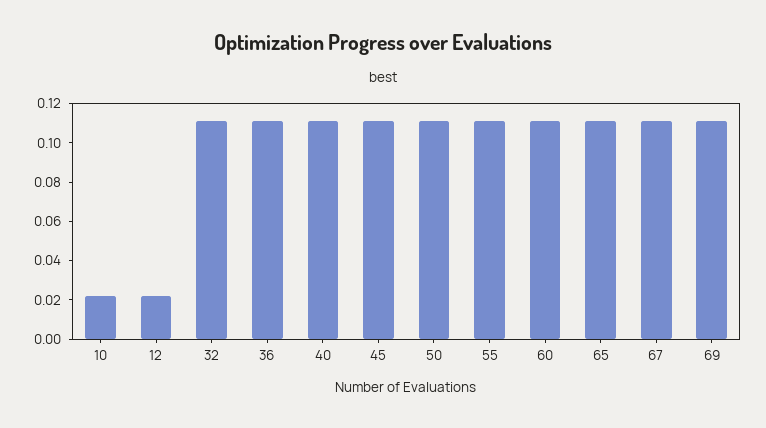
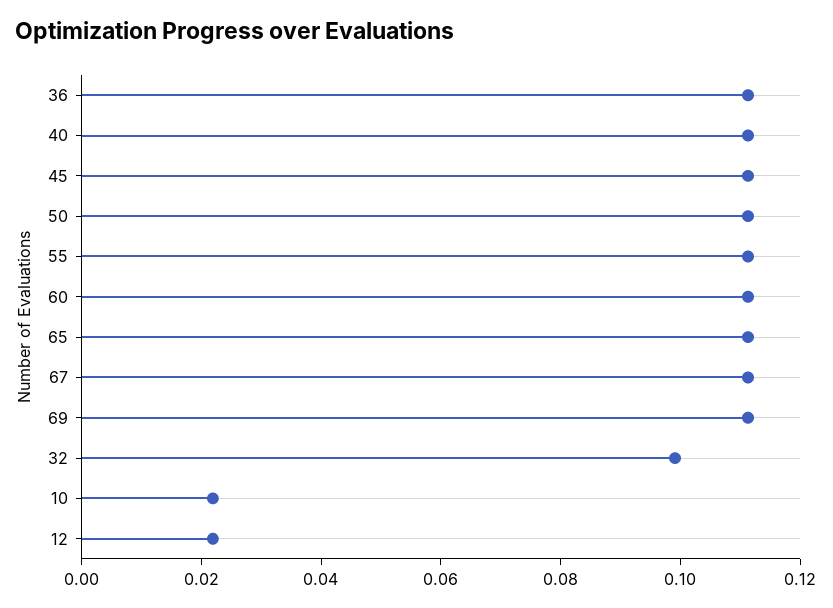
  {
    "10": 0.02,
    "12": 0.02,
-   "32": 0.11,
+   "32": 0.1,
    "36": 0.11,
    "40": 0.11,
    "45": 0.11,
    "50": 0.11,
    "55": 0.11,
    "60": 0.11,
    "65": 0.11,
    "67": 0.11,
    "69": 0.11
  }

